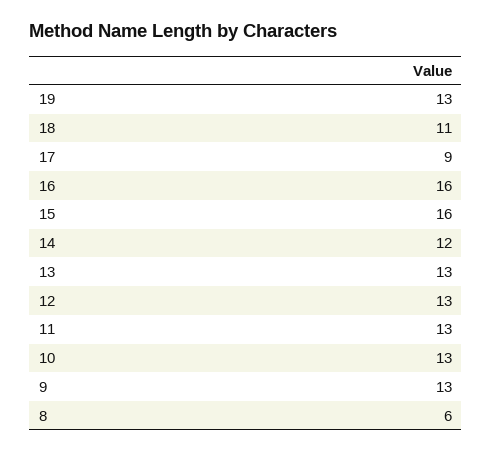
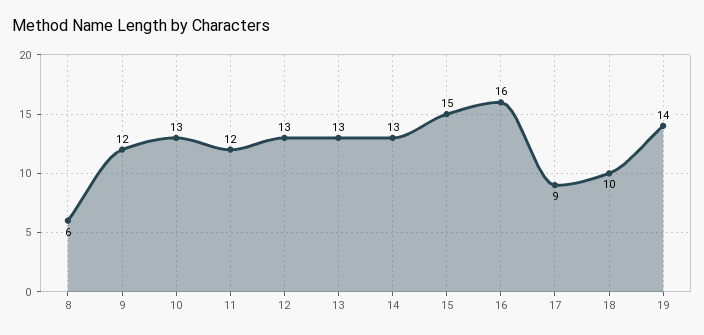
  {
-   "19": 13,
+   "19": 14,
-   "18": 11,
+   "18": 10,
    "17": 9,
    "16": 16,
-   "15": 16,
+   "15": 15,
-   "14": 12,
+   "14": 13,
    "13": 13,
    "12": 13,
-   "11": 13,
+   "11": 12,
    "10": 13,
-   "9": 13,
+   "9": 12,
    "8": 6
  }

